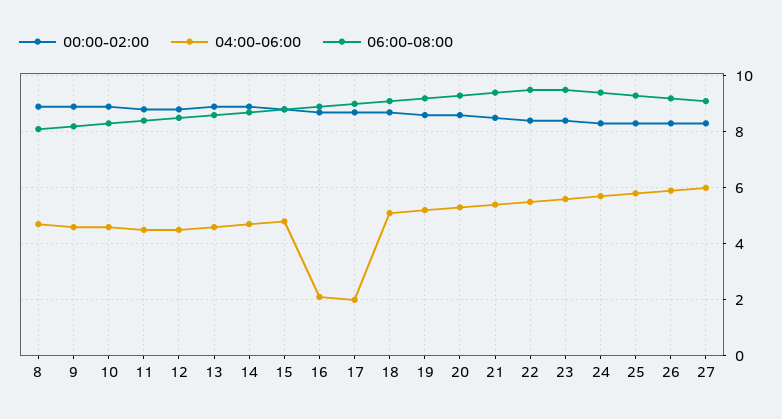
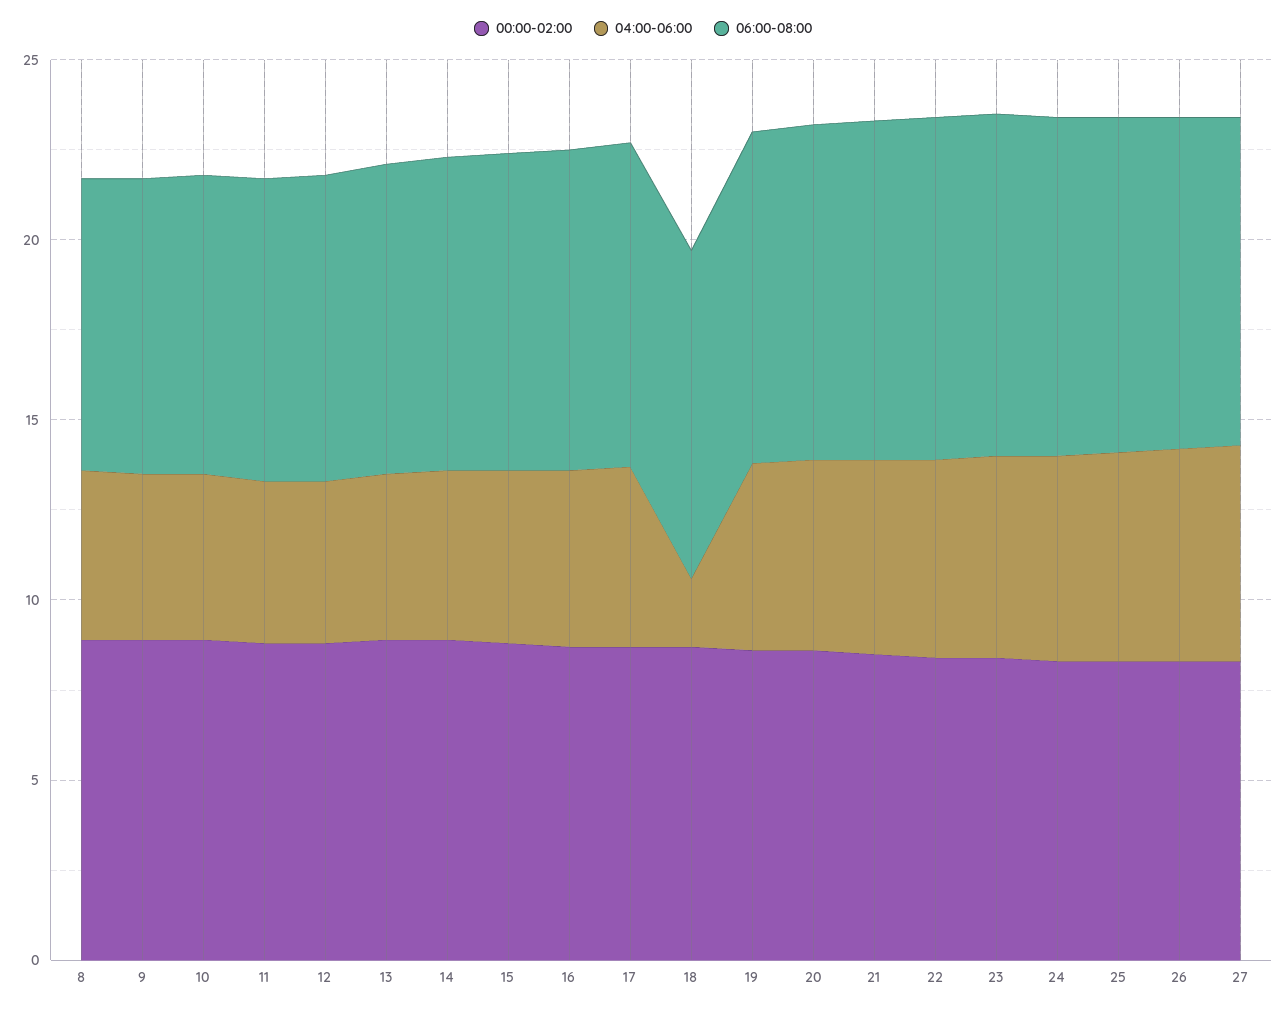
  {
    "00:00-02:00": {
      "8": 9,
      "9": 9,
      "10": 9,
      "11": 9,
      "12": 9,
      "13": 9,
      "14": 9,
      "15": 9,
      "16": 8.5,
      "17": 8.5,
      "18": 8.5,
      "19": 8.5,
      "20": 8.5,
      "21": 8.5,
      "22": 8.5,
      "23": 8.5,
      "24": 8.5,
      "25": 8.5,
      "26": 8.5,
      "27": 8.5
    },
    "04:00-06:00": {
      "8": 4.5,
      "9": 4.5,
      "10": 4.5,
      "11": 4.5,
      "12": 4.5,
      "13": 4.5,
      "14": 4.5,
      "15": 5,
-     "16": 2,
+     "16": 5,
-     "17": 2,
+     "17": 5,
-     "18": 5,
+     "18": 2,
      "19": 5,
      "20": 5.5,
      "21": 5.5,
      "22": 5.5,
      "23": 5.5,
      "24": 5.5,
      "25": 6,
      "26": 6,
      "27": 6
    },
    "06:00-08:00": {
      "8": 8,
      "9": 8,
      "10": 8.5,
      "11": 8.5,
      "12": 8.5,
      "13": 8.5,
      "14": 8.5,
      "15": 9,
      "16": 9,
      "17": 9,
      "18": 9,
      "19": 9,
      "20": 9.5,
      "21": 9.5,
      "22": 9.5,
      "23": 9.5,
      "24": 9.5,
      "25": 9.5,
      "26": 9,
      "27": 9
    }
  }

